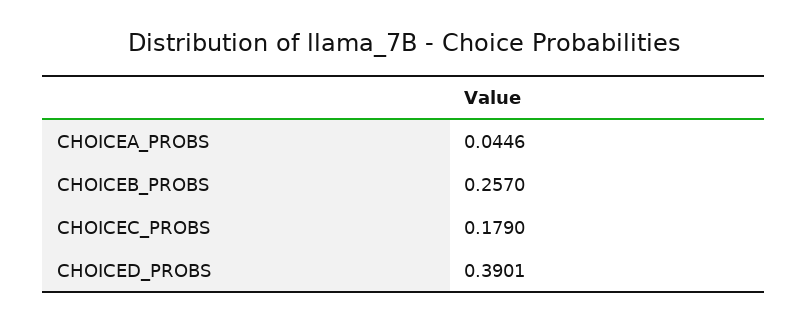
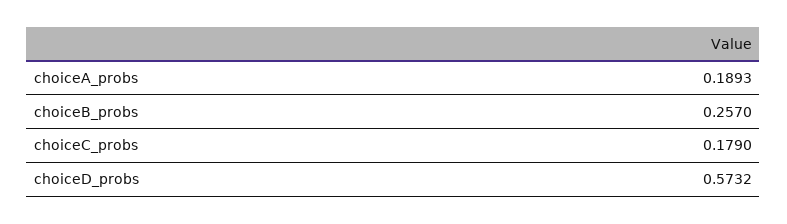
  {
-   "CHOICEA_PROBS": 0.0446,
+   "CHOICEA_PROBS": 0.1893,
    "CHOICEB_PROBS": 0.257,
    "CHOICEC_PROBS": 0.179,
-   "CHOICED_PROBS": 0.3901
+   "CHOICED_PROBS": 0.5732
  }

